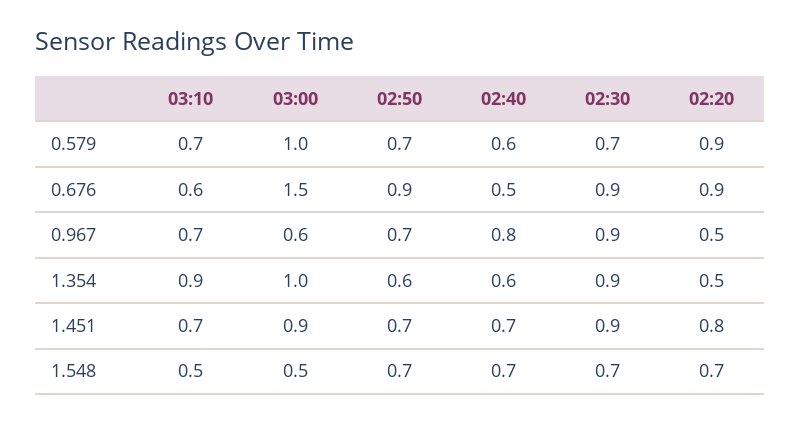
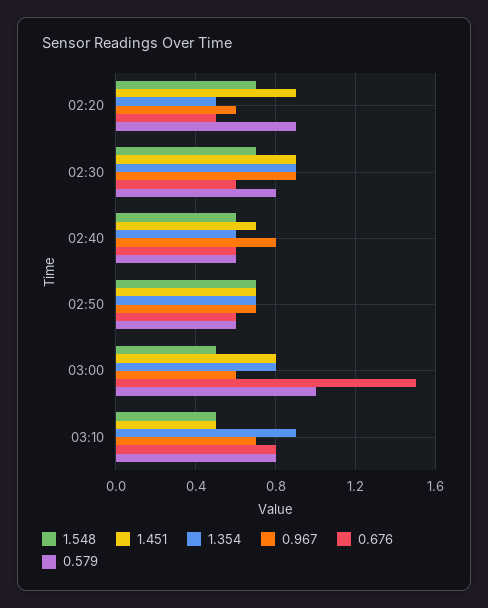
  {
    "0.579": {
-     "03:10": 0.7,
+     "03:10": 0.8,
      "03:00": 1,
-     "02:50": 0.7,
+     "02:50": 0.6,
      "02:40": 0.6,
-     "02:30": 0.7,
+     "02:30": 0.8,
      "02:20": 0.9
    },
    "0.676": {
-     "03:10": 0.6,
+     "03:10": 0.8,
      "03:00": 1.5,
-     "02:50": 0.9,
+     "02:50": 0.6,
-     "02:40": 0.5,
+     "02:40": 0.6,
-     "02:30": 0.9,
+     "02:30": 0.6,
-     "02:20": 0.9
+     "02:20": 0.5
    },
    "0.967": {
      "03:10": 0.7,
      "03:00": 0.6,
      "02:50": 0.7,
      "02:40": 0.8,
      "02:30": 0.9,
-     "02:20": 0.5
+     "02:20": 0.6
    },
    "1.354": {
      "03:10": 0.9,
-     "03:00": 1,
+     "03:00": 0.8,
-     "02:50": 0.6,
+     "02:50": 0.7,
      "02:40": 0.6,
      "02:30": 0.9,
      "02:20": 0.5
    },
    "1.451": {
-     "03:10": 0.7,
+     "03:10": 0.5,
-     "03:00": 0.9,
+     "03:00": 0.8,
      "02:50": 0.7,
      "02:40": 0.7,
      "02:30": 0.9,
-     "02:20": 0.8
+     "02:20": 0.9
    },
    "1.548": {
      "03:10": 0.5,
      "03:00": 0.5,
      "02:50": 0.7,
-     "02:40": 0.7,
+     "02:40": 0.6,
      "02:30": 0.7,
      "02:20": 0.7
    }
  }

